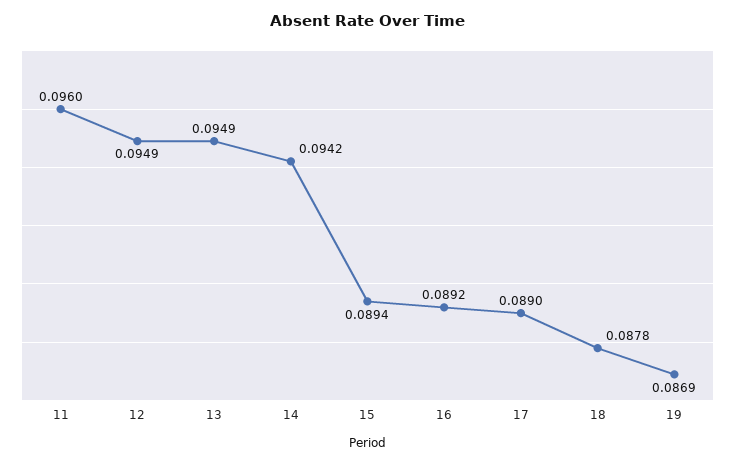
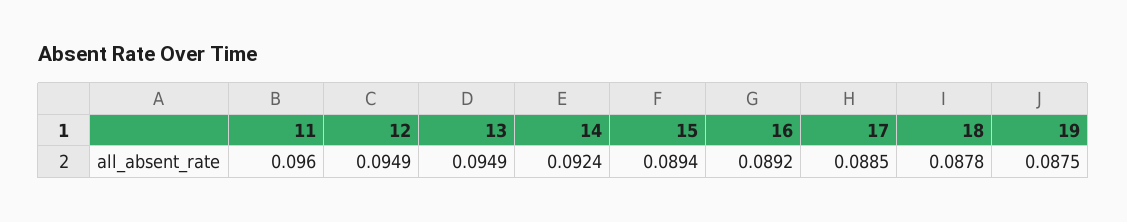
  {
    "11": 0.096,
    "12": 0.0949,
    "13": 0.0949,
-   "14": 0.0942,
+   "14": 0.0924,
    "15": 0.0894,
    "16": 0.0892,
-   "17": 0.089,
+   "17": 0.0885,
    "18": 0.0878,
-   "19": 0.0869
+   "19": 0.0875
  }

